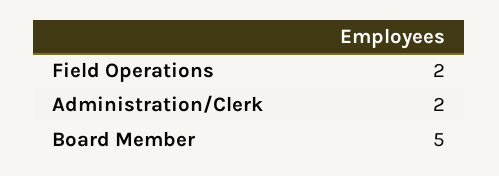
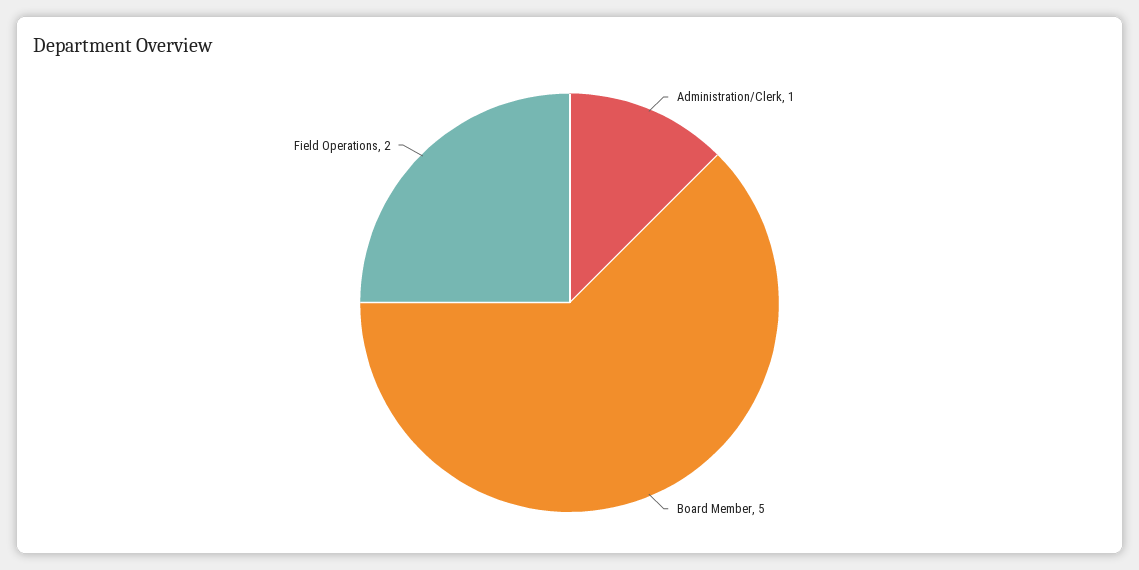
  {
    "Field Operations": 2,
-   "Administration/Clerk": 2,
+   "Administration/Clerk": 1,
    "Board Member": 5
  }

